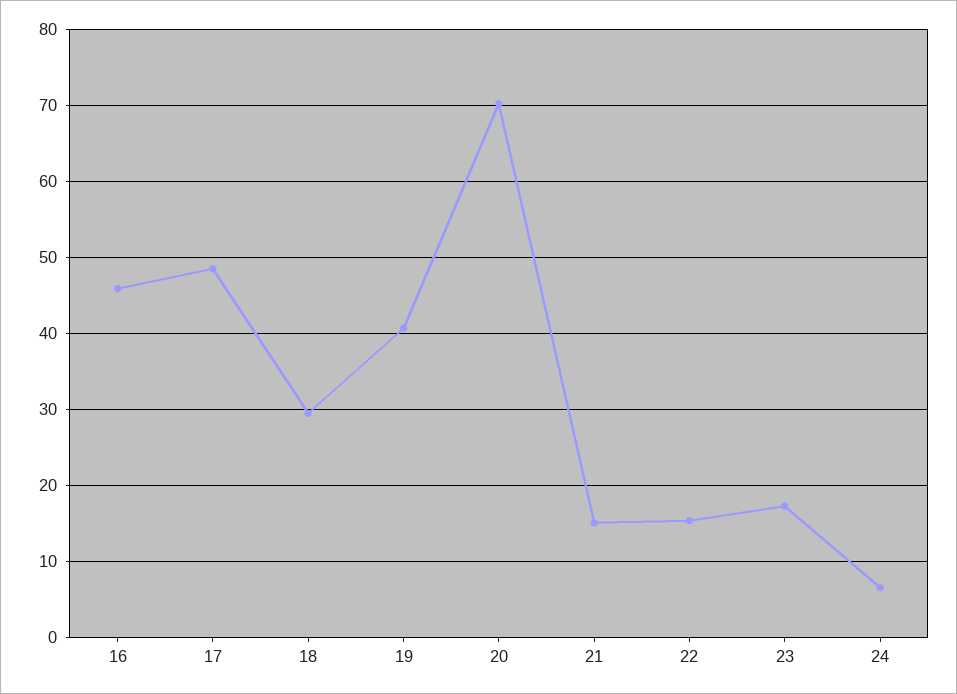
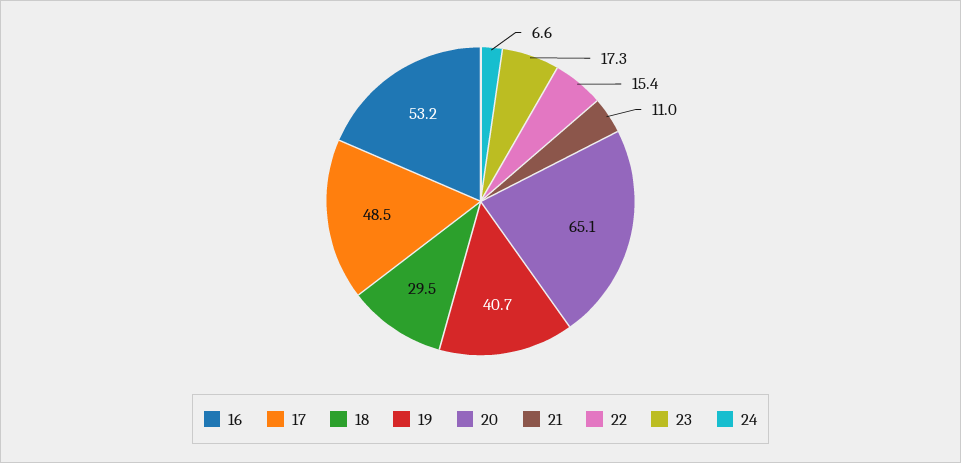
  {
-   "16": 46,
+   "16": 53.2,
    "17": 48.5,
    "18": 29.5,
    "19": 40.7,
-   "20": 70,
+   "20": 65.1,
-   "21": 15,
+   "21": 11,
    "22": 15.4,
    "23": 17.3,
    "24": 6.6
  }

